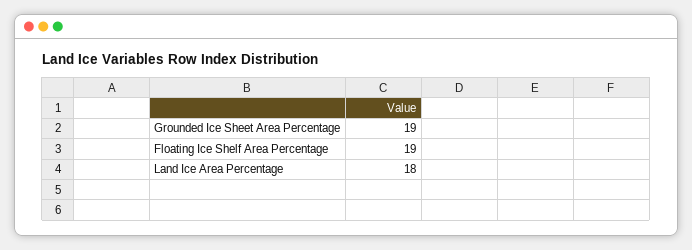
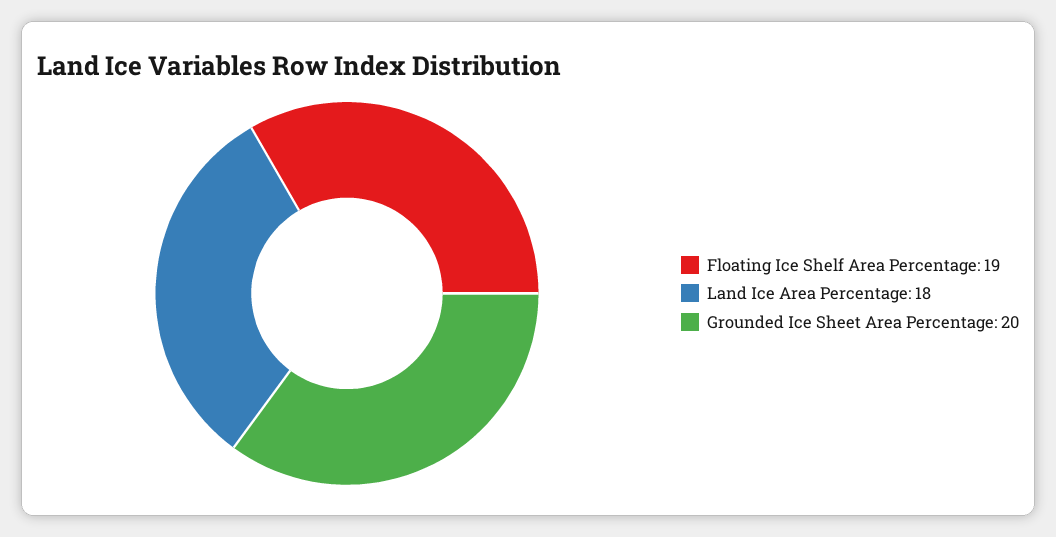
  {
-   "Grounded Ice Sheet Area Percentage": 19,
+   "Grounded Ice Sheet Area Percentage": 20,
    "Floating Ice Shelf Area Percentage": 19,
    "Land Ice Area Percentage": 18
  }

